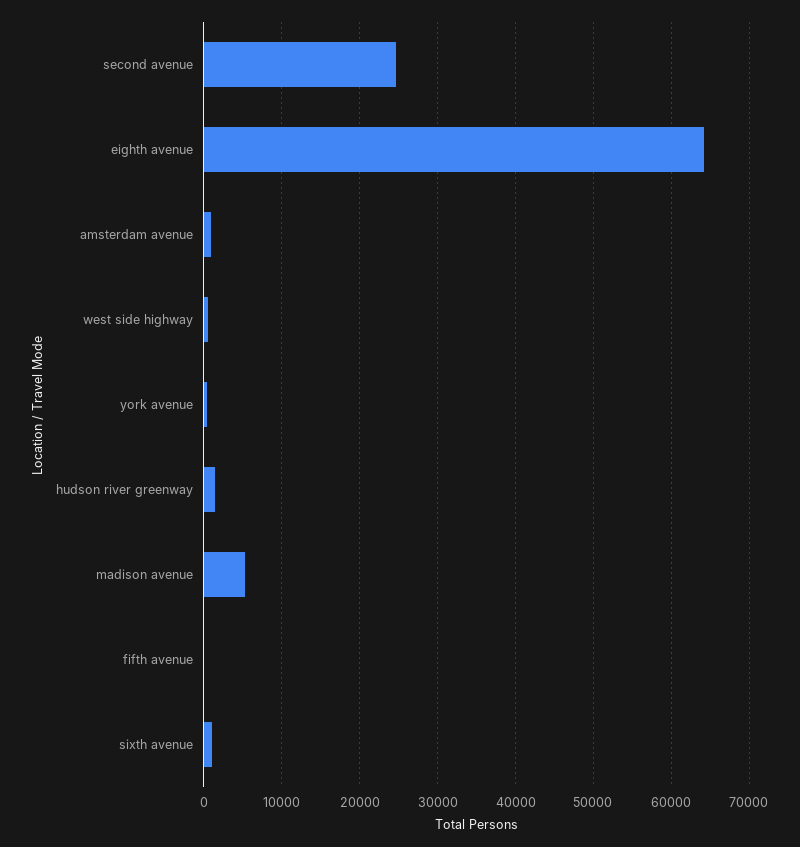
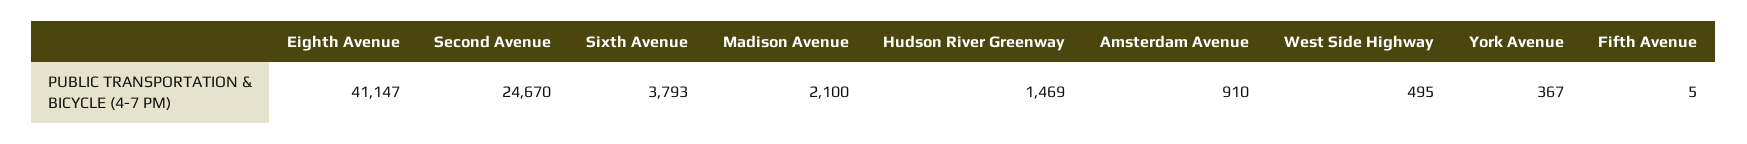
  {
    "second avenue": 24670,
-   "eighth avenue": 64000,
+   "eighth avenue": 41147,
    "amsterdam avenue": 910,
    "west side highway": 495,
    "york avenue": 367,
    "hudson river greenway": 1469,
-   "madison avenue": 5000,
+   "madison avenue": 2100,
    "fifth avenue": 5,
-   "sixth avenue": 1000
+   "sixth avenue": 3793
  }

